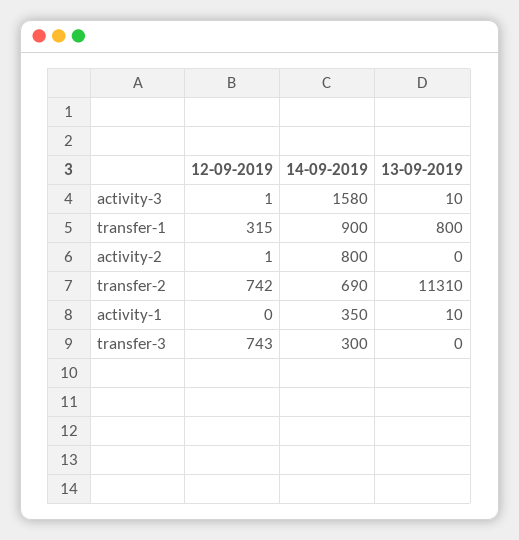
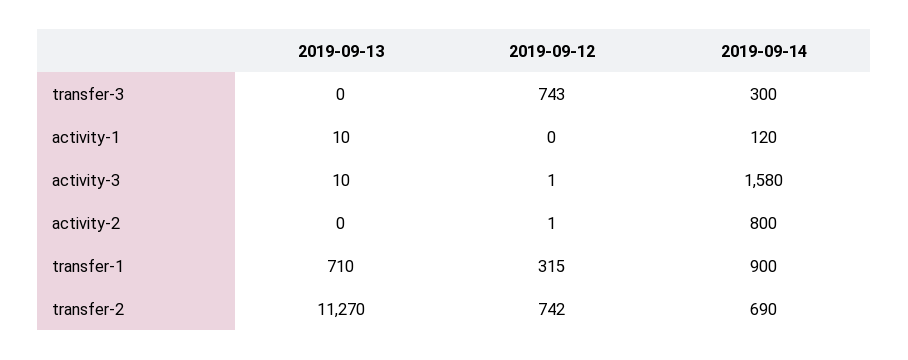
  {
    "12-09-2019": {
      "activity-3": 1,
      "transfer-1": 315,
      "activity-2": 1,
      "transfer-2": 742,
      "activity-1": 0,
      "transfer-3": 743
    },
    "14-09-2019": {
      "activity-3": 1580,
      "transfer-1": 900,
      "activity-2": 800,
      "transfer-2": 690,
-     "activity-1": 350,
+     "activity-1": 120,
      "transfer-3": 300
    },
    "13-09-2019": {
      "activity-3": 10,
-     "transfer-1": 800,
+     "transfer-1": 710,
      "activity-2": 0,
-     "transfer-2": 11310,
+     "transfer-2": 11270,
      "activity-1": 10,
      "transfer-3": 0
    }
  }

